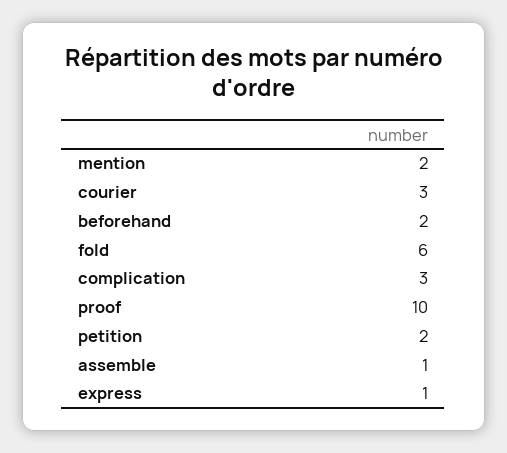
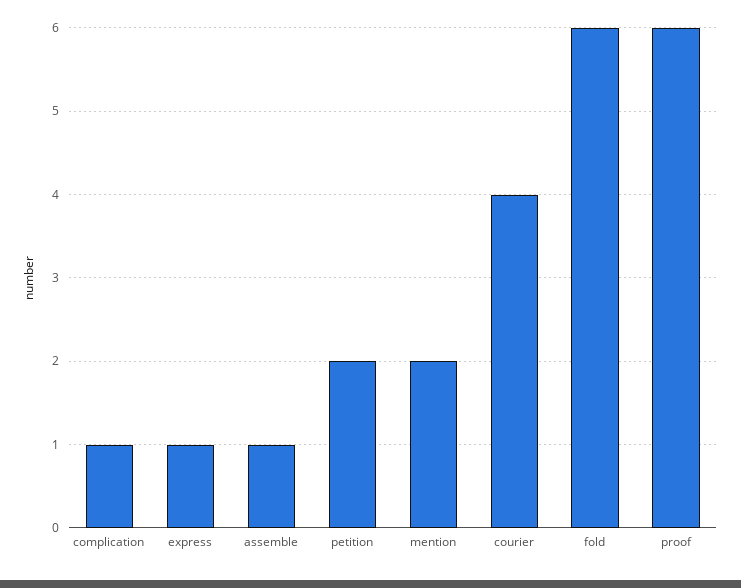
  {
    "mention": 2,
-   "courier": 3,
+   "courier": 4,
-   "beforehand": 2,
    "fold": 6,
-   "complication": 3,
+   "complication": 1,
-   "proof": 10,
+   "proof": 6,
    "petition": 2,
    "assemble": 1,
    "express": 1
  }

